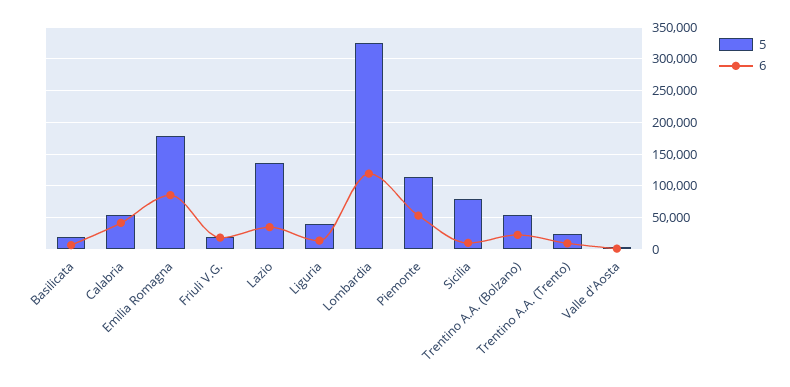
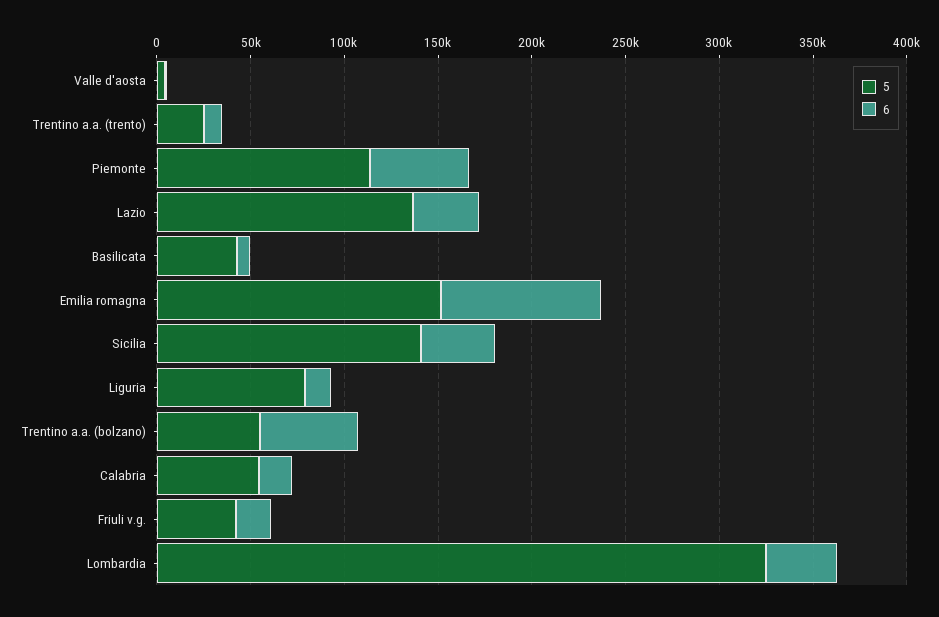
  {
    "5": {
-     "Basilicata": 20000,
+     "Basilicata": 40000,
      "Calabria": 50000,
-     "Emilia Romagna": 180000,
+     "Emilia Romagna": 150000,
-     "Friuli V.G.": 20000,
+     "Friuli V.G.": 40000,
      "Lazio": 140000,
-     "Liguria": 40000,
+     "Liguria": 80000,
      "Lombardia": 320000,
      "Piemonte": 110000,
-     "Sicilia": 80000,
+     "Sicilia": 140000,
      "Trentino A.A. (Bolzano)": 50000,
      "Trentino A.A. (Trento)": 20000,
      "Valle d'Aosta": 0
    },
    "6": {
      "Basilicata": 10000,
-     "Calabria": 40000,
+     "Calabria": 20000,
      "Emilia Romagna": 90000,
      "Friuli V.G.": 20000,
      "Lazio": 30000,
      "Liguria": 10000,
-     "Lombardia": 120000,
+     "Lombardia": 40000,
      "Piemonte": 50000,
-     "Sicilia": 10000,
+     "Sicilia": 40000,
-     "Trentino A.A. (Bolzano)": 20000,
+     "Trentino A.A. (Bolzano)": 50000,
      "Trentino A.A. (Trento)": 10000,
      "Valle d'Aosta": 0
    }
  }

